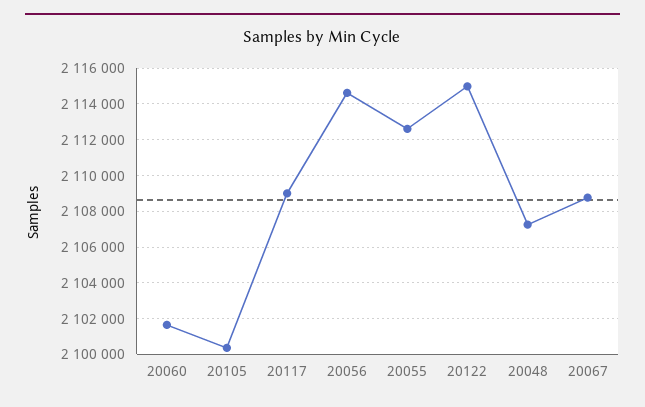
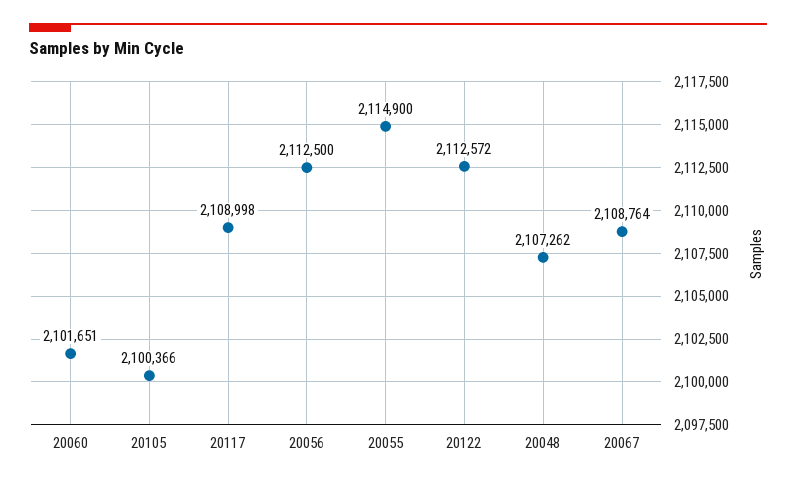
  {
    "20060": 2101651,
    "20105": 2100366,
    "20117": 2108998,
-   "20056": 2114500,
+   "20056": 2112500,
-   "20055": 2112500,
+   "20055": 2114900,
-   "20122": 2115000,
+   "20122": 2112572,
    "20048": 2107262,
    "20067": 2108764
  }

